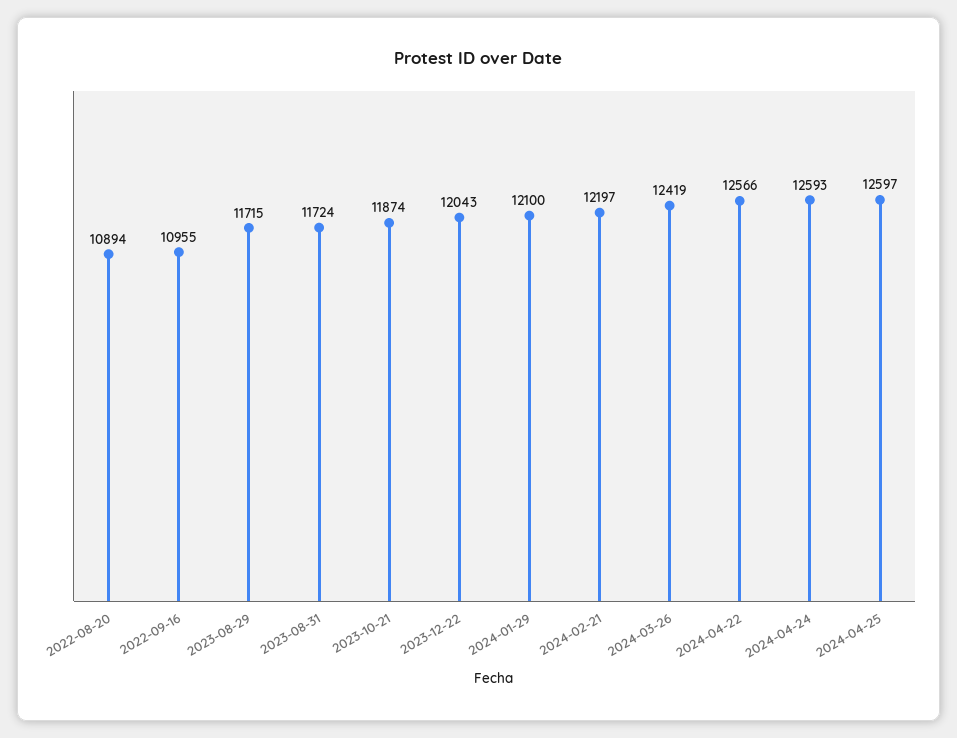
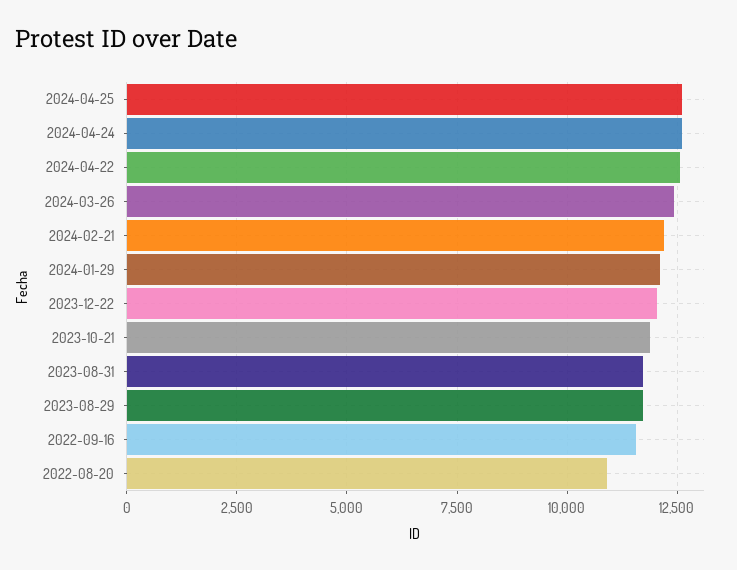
  {
    "2022-08-20": 10894,
-   "2022-09-16": 10955,
+   "2022-09-16": 11500,
    "2023-08-29": 11715,
    "2023-08-31": 11724,
    "2023-10-21": 11874,
    "2023-12-22": 12043,
    "2024-01-29": 12100,
    "2024-02-21": 12197,
    "2024-03-26": 12419,
    "2024-04-22": 12566,
    "2024-04-24": 12593,
    "2024-04-25": 12597
  }

